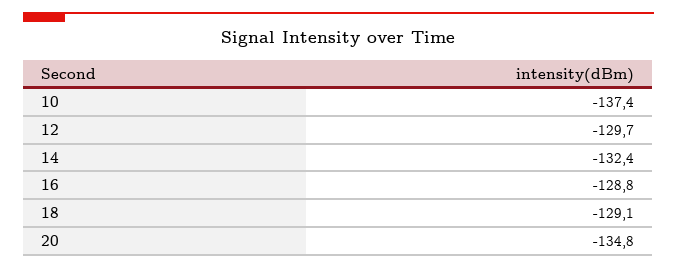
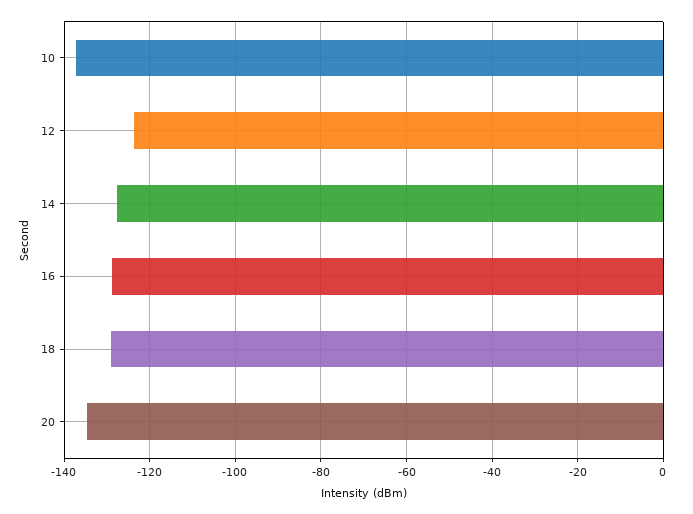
  {
    "10": -137.4,
-   "12": -129.7,
+   "12": -124,
-   "14": -132.4,
+   "14": -128,
    "16": -128.8,
    "18": -129.1,
    "20": -134.8
  }

